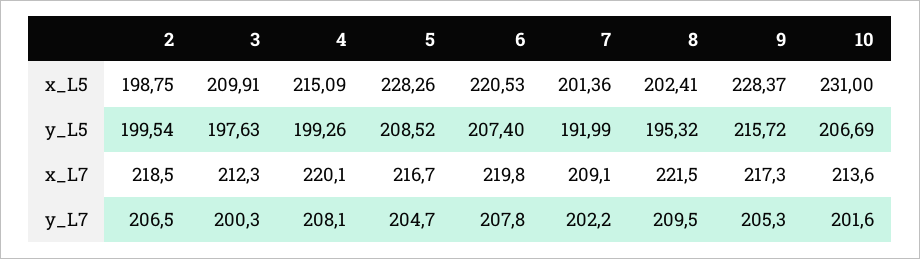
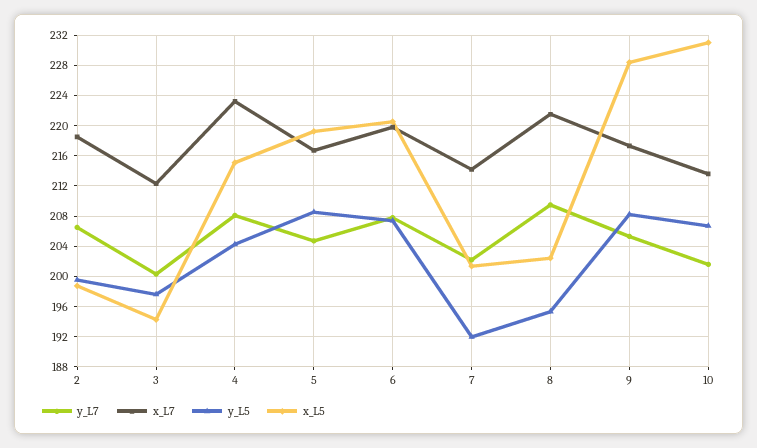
  {
    "x_L5": {
      "2": 198.75,
-     "3": 209.91,
+     "3": 194,
      "4": 215.09,
-     "5": 228.26,
+     "5": 219,
      "6": 220.53,
      "7": 201.36,
      "8": 202.41,
      "9": 228.37,
      "10": 231
    },
    "y_L5": {
      "2": 199.54,
      "3": 197.63,
-     "4": 199.26,
+     "4": 204,
      "5": 208.52,
      "6": 207.4,
      "7": 191.99,
      "8": 195.32,
-     "9": 215.72,
+     "9": 208,
      "10": 206.69
    },
    "x_L7": {
      "2": 218.5,
      "3": 212.3,
-     "4": 220.1,
+     "4": 223,
      "5": 216.7,
      "6": 219.8,
-     "7": 209.1,
+     "7": 214,
      "8": 221.5,
      "9": 217.3,
      "10": 213.6
    },
    "y_L7": {
      "2": 206.5,
      "3": 200.3,
      "4": 208.1,
      "5": 204.7,
      "6": 207.8,
      "7": 202.2,
      "8": 209.5,
      "9": 205.3,
      "10": 201.6
    }
  }

